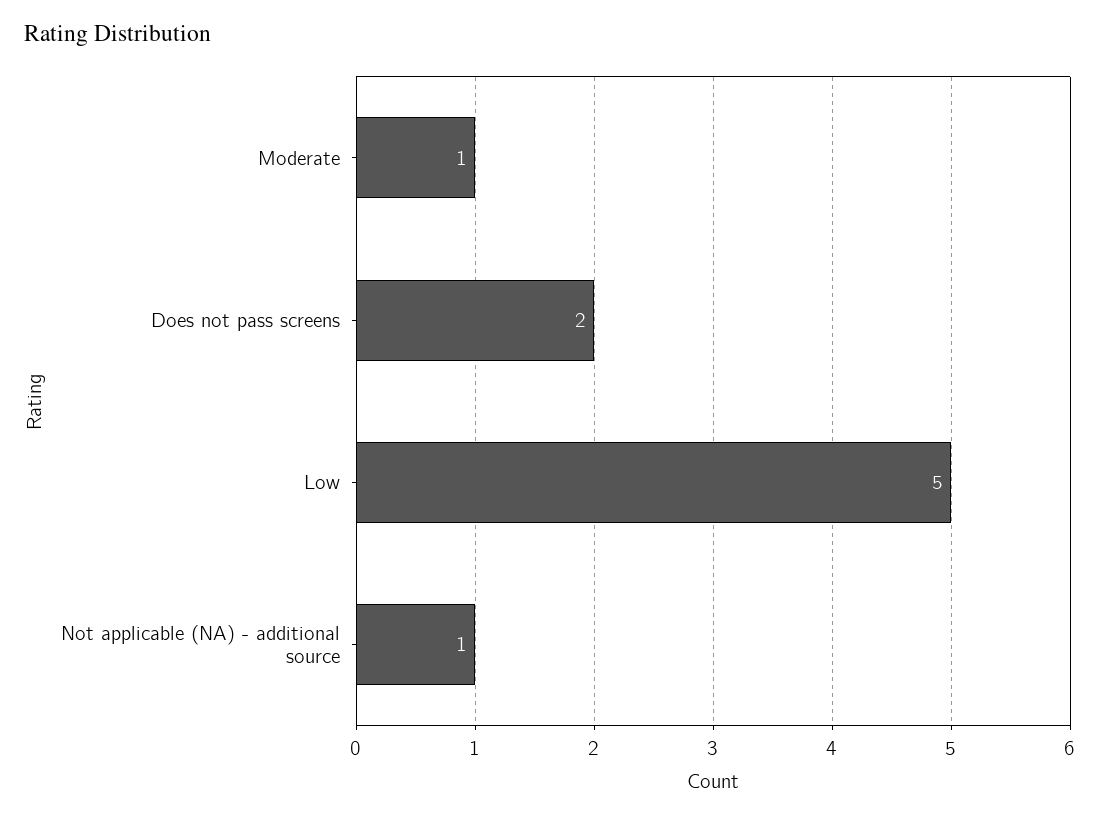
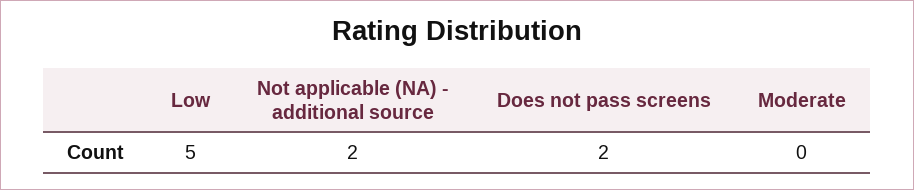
  {
-   "Moderate": 1,
+   "Moderate": 0,
    "Does not pass screens": 2,
    "Low": 5,
-   "Not applicable (NA) - additional source": 1
+   "Not applicable (NA) - additional source": 2
  }

